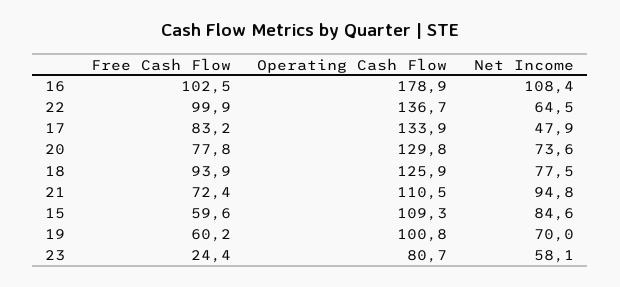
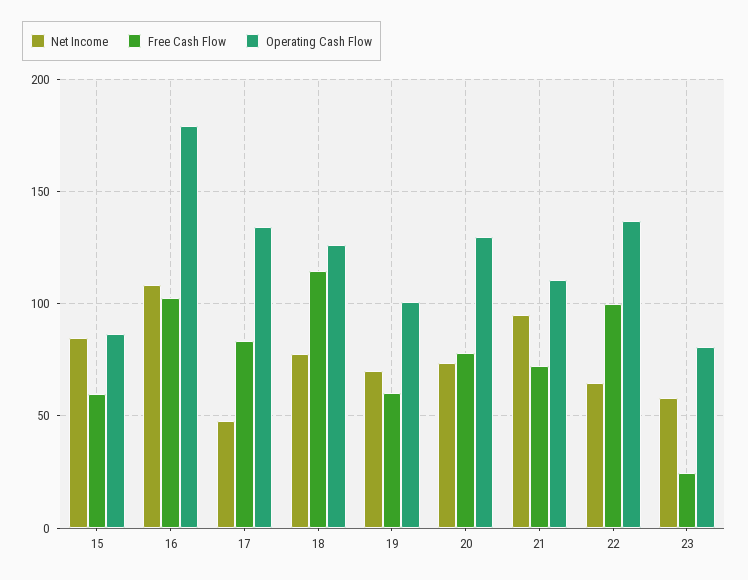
  {
    "Free Cash Flow": {
      "16": 102.5,
      "22": 99.9,
      "17": 83.2,
      "20": 77.8,
-     "18": 93.9,
+     "18": 115,
      "21": 72.4,
      "15": 59.6,
      "19": 60.2,
      "23": 24.4
    },
    "Operating Cash Flow": {
      "16": 178.9,
      "22": 136.7,
      "17": 133.9,
      "20": 129.8,
      "18": 125.9,
      "21": 110.5,
-     "15": 109.3,
+     "15": 85,
      "19": 100.8,
      "23": 80.7
    },
    "Net Income": {
      "16": 108.4,
      "22": 64.5,
      "17": 47.9,
      "20": 73.6,
      "18": 77.5,
      "21": 94.8,
      "15": 84.6,
      "19": 70,
      "23": 58.1
    }
  }

